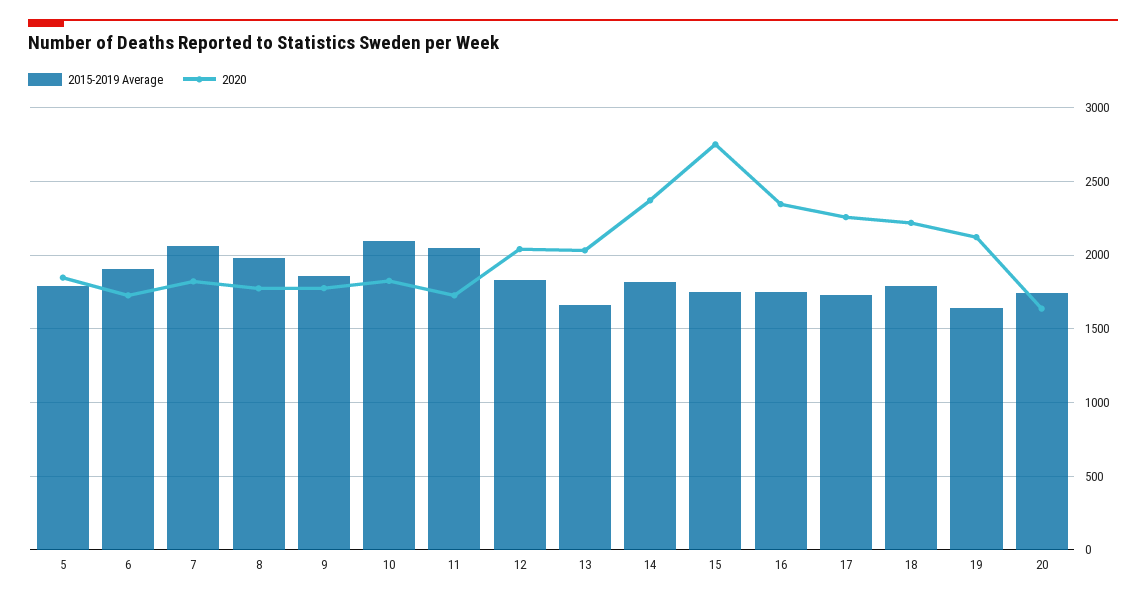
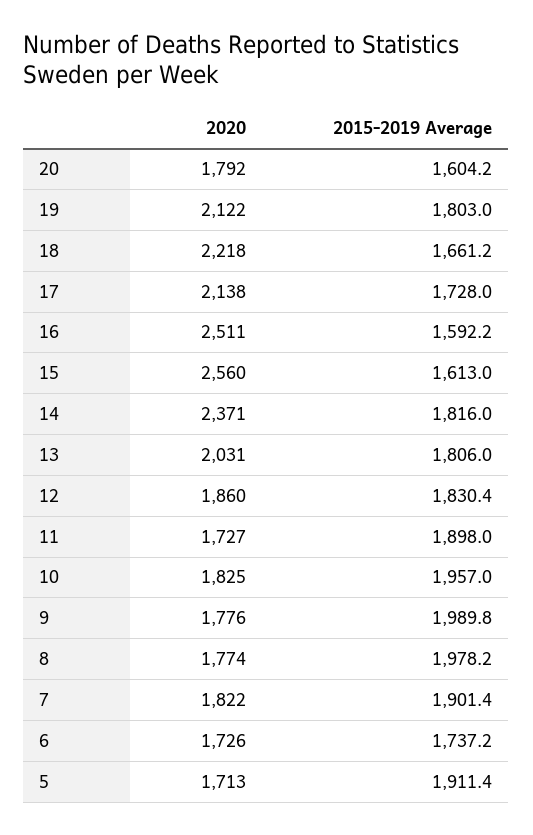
  {
    "2015-2019 Average": {
-     "5": 1800,
+     "5": 1911.4,
-     "6": 1900,
+     "6": 1737.2,
-     "7": 2050,
+     "7": 1901.4,
      "8": 1978.2,
-     "9": 1850,
+     "9": 1989.8,
-     "10": 2100,
+     "10": 1957,
-     "11": 2050,
+     "11": 1898,
      "12": 1830.4,
-     "13": 1650,
+     "13": 1806,
      "14": 1816,
-     "15": 1750,
+     "15": 1613,
-     "16": 1750,
+     "16": 1592.2,
      "17": 1728,
-     "18": 1800,
+     "18": 1661.2,
-     "19": 1650,
+     "19": 1803,
-     "20": 1750
+     "20": 1604.2
    },
    "2020": {
-     "5": 1850,
+     "5": 1713,
      "6": 1726,
      "7": 1822,
      "8": 1774,
      "9": 1776,
      "10": 1825,
      "11": 1727,
-     "12": 2050,
+     "12": 1860,
      "13": 2031,
      "14": 2371,
-     "15": 2750,
+     "15": 2560,
-     "16": 2350,
+     "16": 2511,
-     "17": 2250,
+     "17": 2138,
      "18": 2218,
      "19": 2122,
-     "20": 1650
+     "20": 1792
    }
  }

